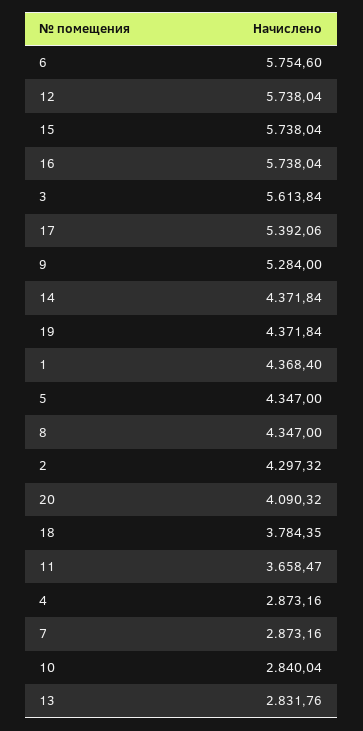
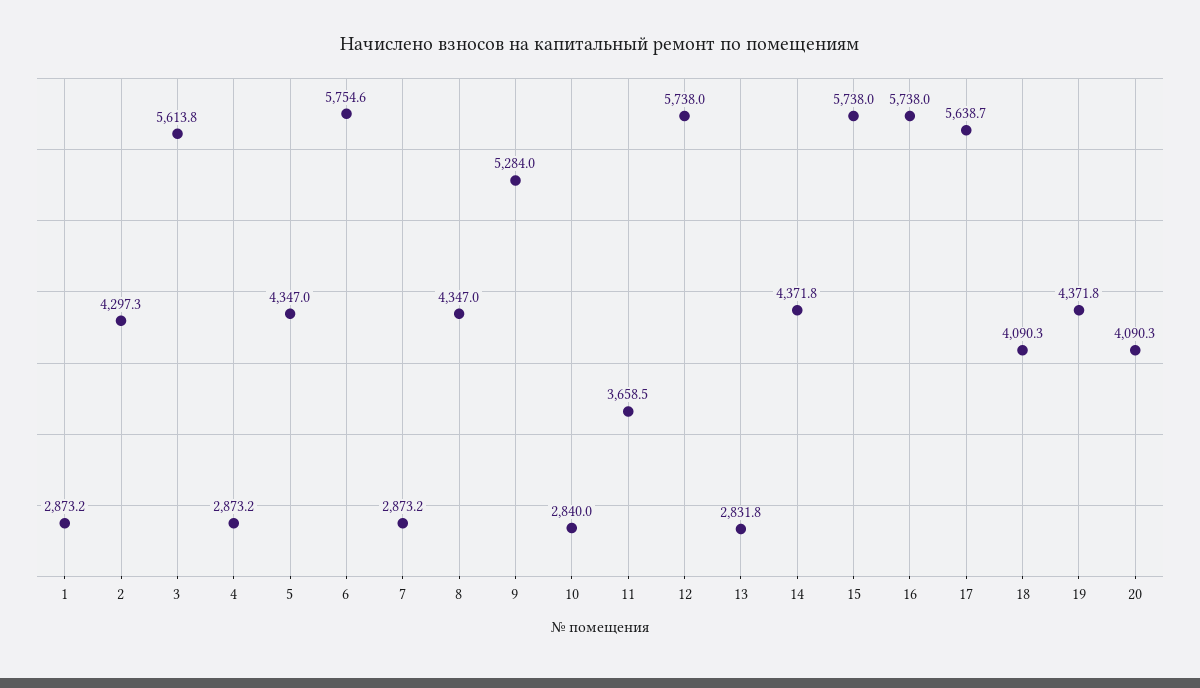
  {
    "6": 5754.6,
    "12": 5738.04,
    "15": 5738.04,
    "16": 5738.04,
    "3": 5613.84,
-   "17": 5392.06,
+   "17": 5638.7,
    "9": 5284,
    "14": 4371.84,
    "19": 4371.84,
-   "1": 4368.4,
+   "1": 2873.2,
    "5": 4347,
    "8": 4347,
    "2": 4297.32,
    "20": 4090.32,
-   "18": 3784.35,
+   "18": 4090.3,
    "11": 3658.47,
    "4": 2873.16,
    "7": 2873.16,
    "10": 2840.04,
    "13": 2831.76
  }

